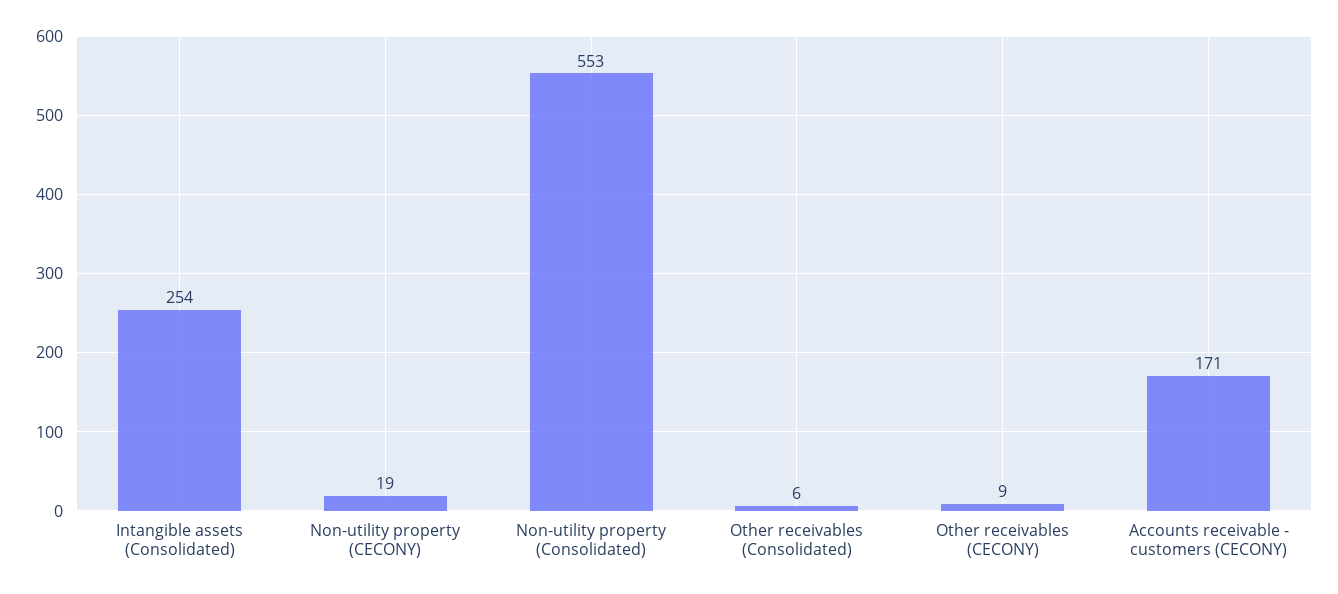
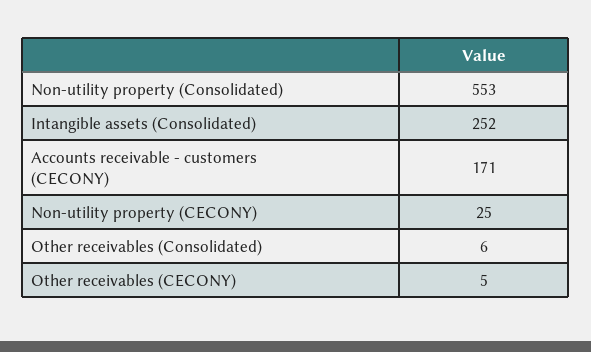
  {
-   "Intangible assets (Consolidated)": 254,
+   "Intangible assets (Consolidated)": 252,
-   "Non-utility property (CECONY)": 19,
+   "Non-utility property (CECONY)": 25,
    "Non-utility property (Consolidated)": 553,
    "Other receivables (Consolidated)": 6,
-   "Other receivables (CECONY)": 9,
+   "Other receivables (CECONY)": 5,
    "Accounts receivable - customers (CECONY)": 171
  }

